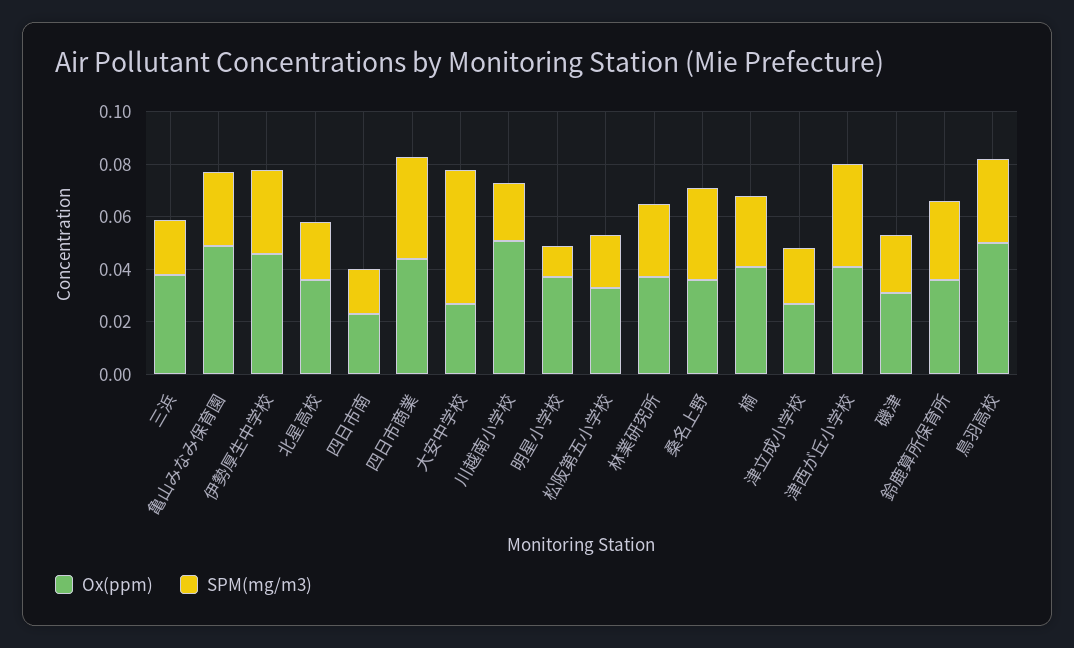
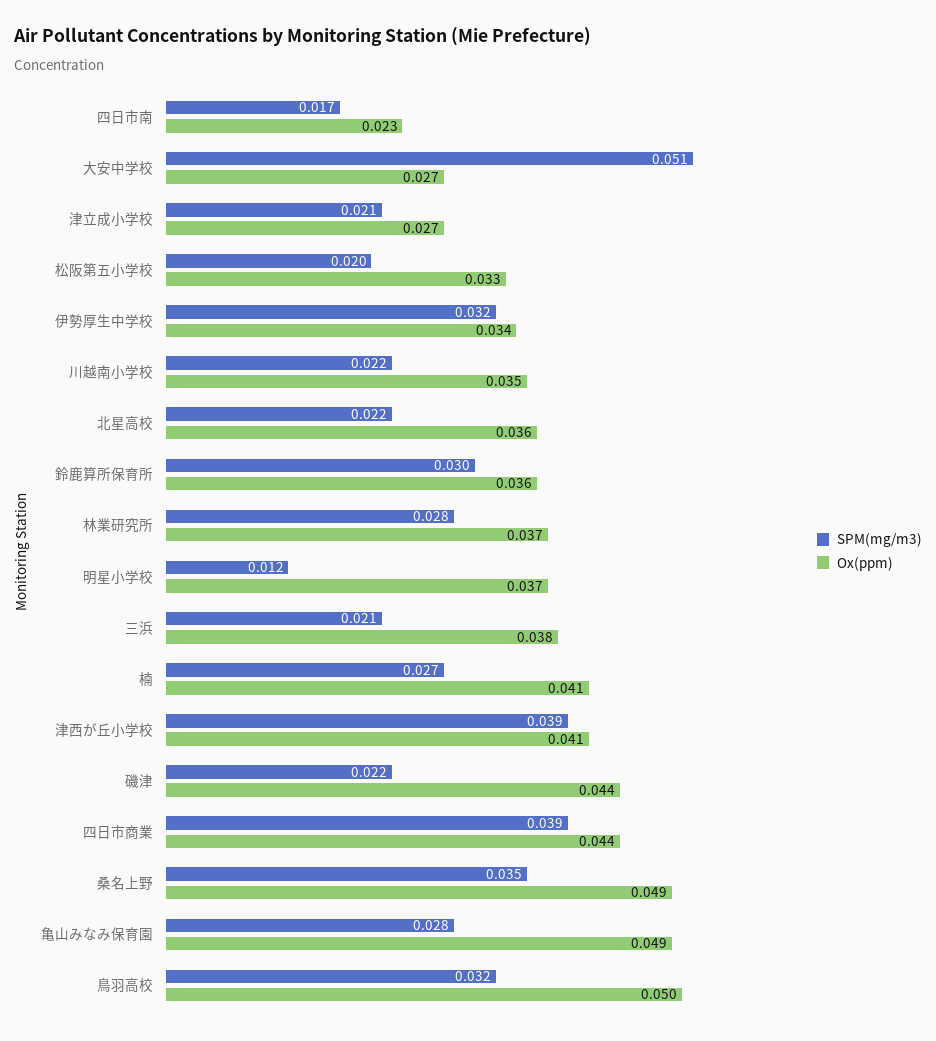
  {
    "Ox(ppm)": {
      "三浜": 0.038,
      "亀山みなみ保育園": 0.049,
-     "伊勢厚生中学校": 0.045,
+     "伊勢厚生中学校": 0.034,
      "北星高校": 0.036,
      "四日市南": 0.023,
      "四日市商業": 0.044,
      "大安中学校": 0.027,
-     "川越南小学校": 0.05,
+     "川越南小学校": 0.035,
      "明星小学校": 0.037,
      "松阪第五小学校": 0.033,
      "林業研究所": 0.037,
-     "桑名上野": 0.035,
+     "桑名上野": 0.049,
      "楠": 0.041,
      "津立成小学校": 0.027,
      "津西が丘小学校": 0.041,
-     "磯津": 0.03,
+     "磯津": 0.044,
      "鈴鹿算所保育所": 0.036,
      "鳥羽高校": 0.05
    },
    "SPM(mg/m3)": {
      "三浜": 0.021,
      "亀山みなみ保育園": 0.028,
      "伊勢厚生中学校": 0.032,
      "北星高校": 0.022,
      "四日市南": 0.017,
      "四日市商業": 0.039,
      "大安中学校": 0.051,
      "川越南小学校": 0.022,
      "明星小学校": 0.012,
      "松阪第五小学校": 0.02,
      "林業研究所": 0.028,
      "桑名上野": 0.035,
      "楠": 0.027,
      "津立成小学校": 0.021,
      "津西が丘小学校": 0.039,
      "磯津": 0.022,
      "鈴鹿算所保育所": 0.03,
      "鳥羽高校": 0.032
    }
  }

